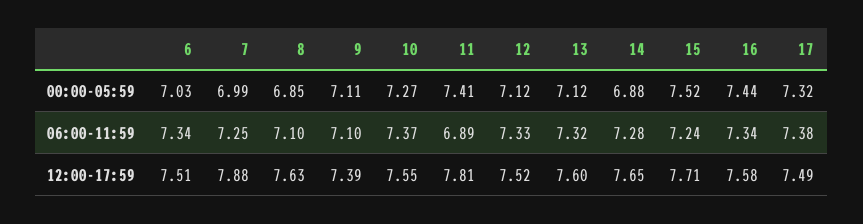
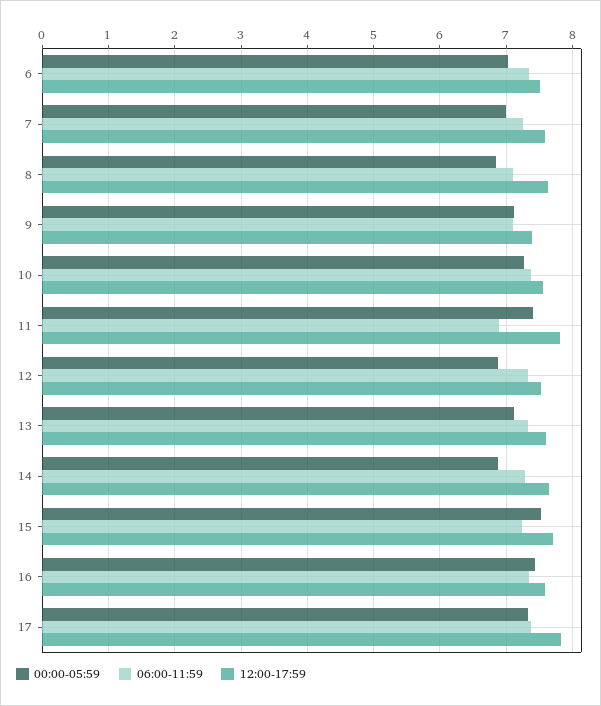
  {
    "00:00-05:59": {
      "6": 7.03,
      "7": 6.99,
      "8": 6.85,
      "9": 7.11,
      "10": 7.27,
      "11": 7.41,
-     "12": 7.12,
+     "12": 6.9,
      "13": 7.12,
      "14": 6.88,
      "15": 7.52,
      "16": 7.44,
      "17": 7.32
    },
    "06:00-11:59": {
      "6": 7.34,
      "7": 7.25,
      "8": 7.1,
      "9": 7.1,
      "10": 7.37,
      "11": 6.89,
      "12": 7.33,
      "13": 7.32,
      "14": 7.28,
      "15": 7.24,
      "16": 7.34,
      "17": 7.38
    },
    "12:00-17:59": {
      "6": 7.51,
-     "7": 7.88,
+     "7": 7.6,
      "8": 7.63,
      "9": 7.39,
      "10": 7.55,
      "11": 7.81,
      "12": 7.52,
      "13": 7.6,
      "14": 7.65,
      "15": 7.71,
      "16": 7.58,
-     "17": 7.49
+     "17": 7.8
    }
  }

